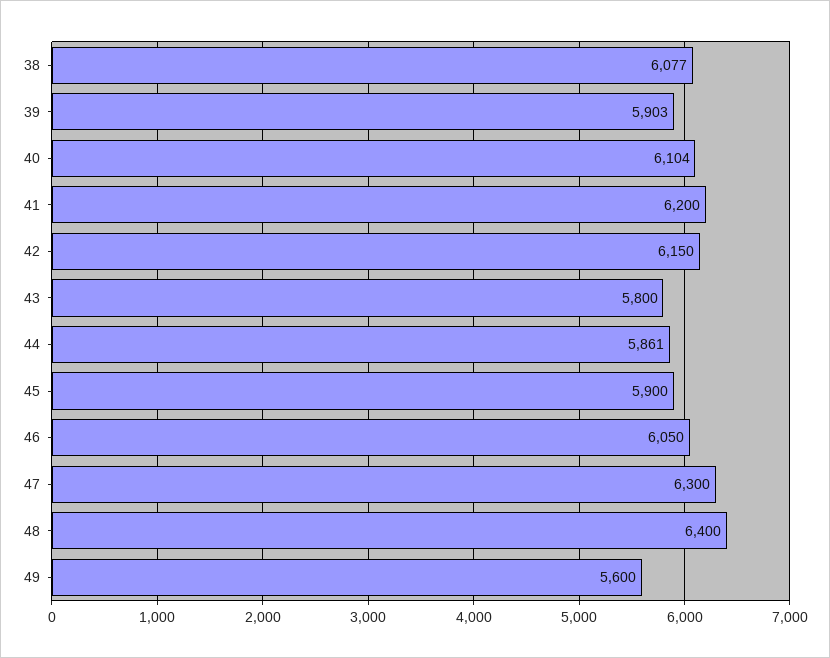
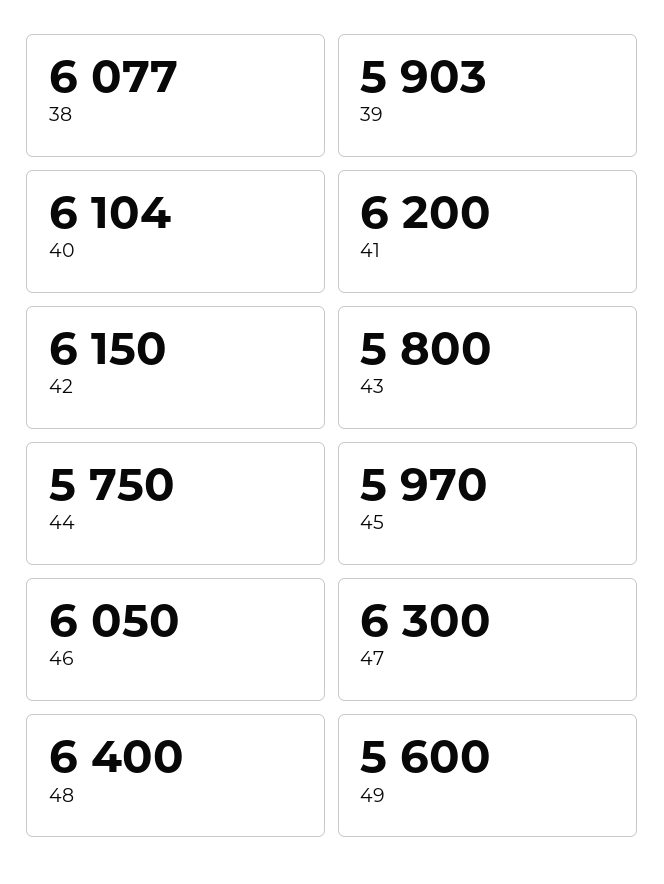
  {
    "38": 6077,
    "39": 5903,
    "40": 6104,
    "41": 6200,
    "42": 6150,
    "43": 5800,
-   "44": 5861,
+   "44": 5750,
-   "45": 5900,
+   "45": 5970,
    "46": 6050,
    "47": 6300,
    "48": 6400,
    "49": 5600
  }

